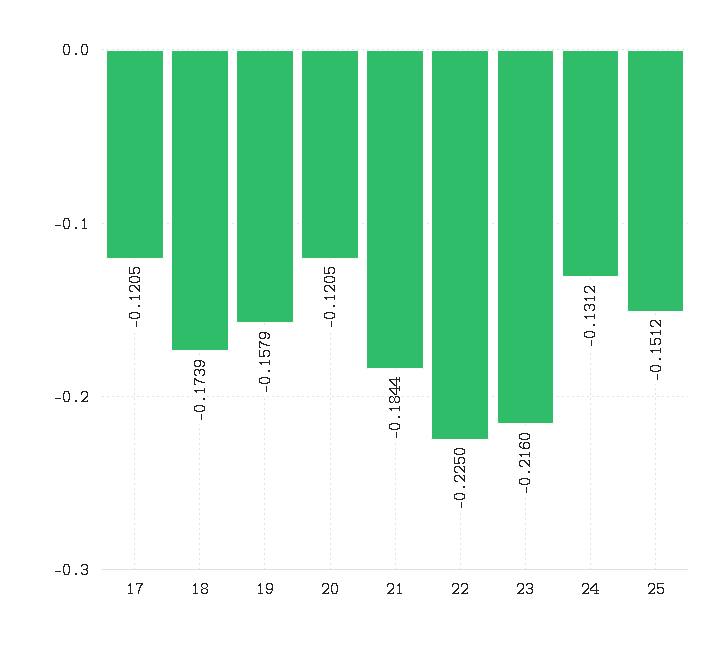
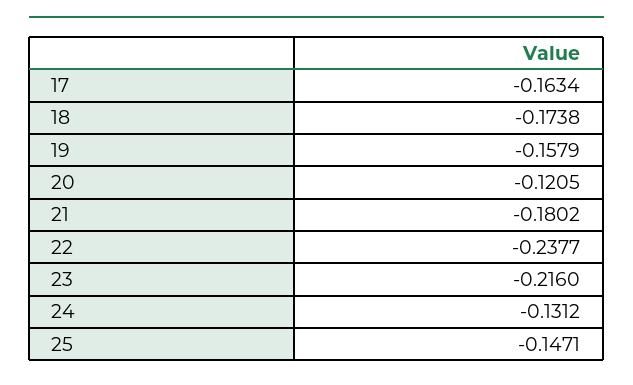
  {
-   "17": -0.1205,
+   "17": -0.1634,
-   "18": -0.1739,
+   "18": -0.1738,
    "19": -0.1579,
    "20": -0.1205,
-   "21": -0.1844,
+   "21": -0.1802,
-   "22": -0.225,
+   "22": -0.2377,
    "23": -0.216,
    "24": -0.1312,
-   "25": -0.1512
+   "25": -0.1471
  }

